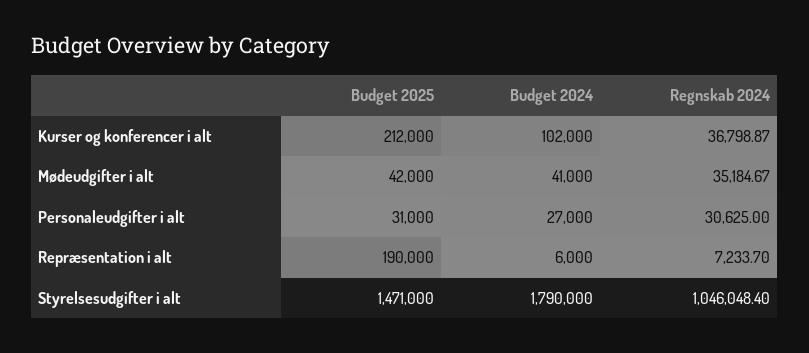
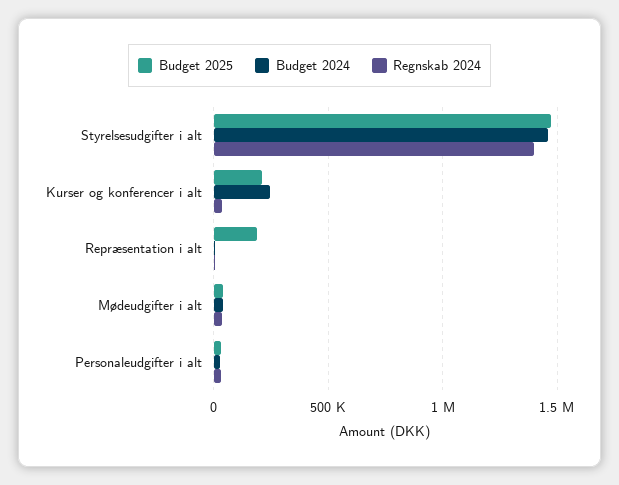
  {
    "Budget 2025": {
      "Kurser og konferencer i alt": 212000,
      "Mødeudgifter i alt": 42000,
      "Personaleudgifter i alt": 31000,
      "Repræsentation i alt": 190000,
      "Styrelsesudgifter i alt": 1471000
    },
    "Budget 2024": {
-     "Kurser og konferencer i alt": 102000,
+     "Kurser og konferencer i alt": 250000,
      "Mødeudgifter i alt": 41000,
      "Personaleudgifter i alt": 27000,
      "Repræsentation i alt": 6000,
-     "Styrelsesudgifter i alt": 1790000
+     "Styrelsesudgifter i alt": 1450000
    },
    "Regnskab 2024": {
      "Kurser og konferencer i alt": 36798.87,
      "Mødeudgifter i alt": 35184.67,
      "Personaleudgifter i alt": 30625,
      "Repræsentation i alt": 7233.7,
-     "Styrelsesudgifter i alt": 1046048.4
+     "Styrelsesudgifter i alt": 1400000
    }
  }

